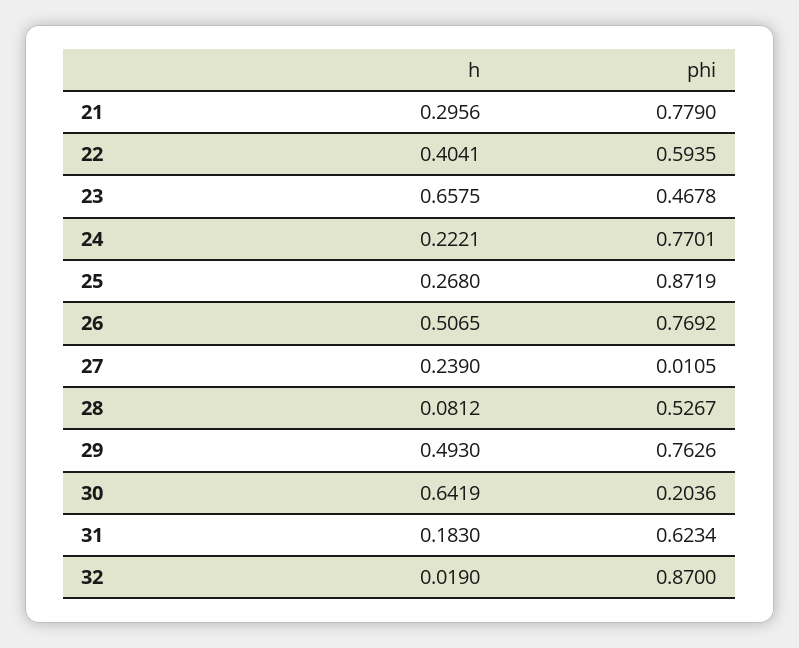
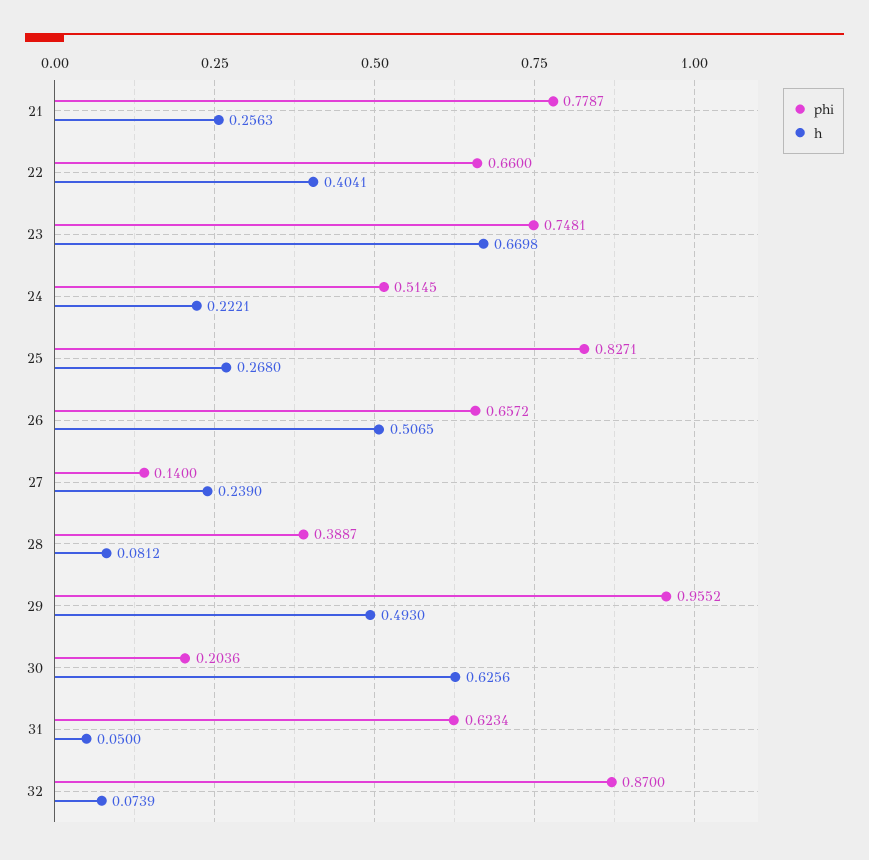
  {
    "h": {
-     "21": 0.2956,
+     "21": 0.2563,
      "22": 0.4041,
-     "23": 0.6575,
+     "23": 0.6698,
      "24": 0.2221,
      "25": 0.268,
      "26": 0.5065,
      "27": 0.239,
      "28": 0.0812,
      "29": 0.493,
-     "30": 0.6419,
+     "30": 0.6256,
-     "31": 0.183,
+     "31": 0.05,
-     "32": 0.019
+     "32": 0.0739
    },
    "phi": {
-     "21": 0.779,
+     "21": 0.7787,
-     "22": 0.5935,
+     "22": 0.66,
-     "23": 0.4678,
+     "23": 0.7481,
-     "24": 0.7701,
+     "24": 0.5145,
-     "25": 0.8719,
+     "25": 0.8271,
-     "26": 0.7692,
+     "26": 0.6572,
-     "27": 0.0105,
+     "27": 0.14,
-     "28": 0.5267,
+     "28": 0.3887,
-     "29": 0.7626,
+     "29": 0.9552,
      "30": 0.2036,
      "31": 0.6234,
      "32": 0.87
    }
  }

